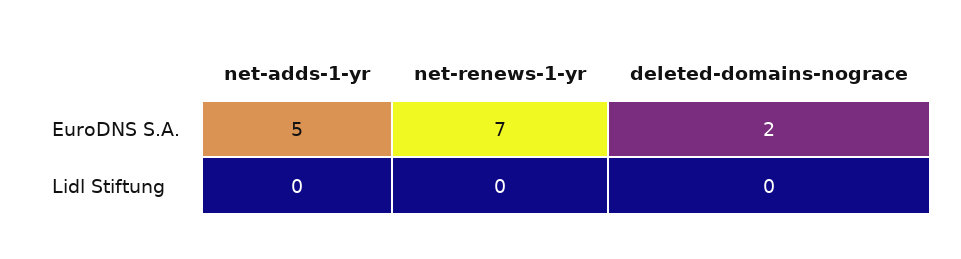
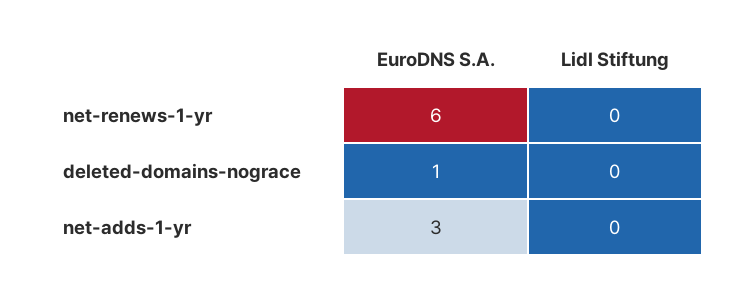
  {
    "net-adds-1-yr": {
-     "EuroDNS S.A.": 5,
+     "EuroDNS S.A.": 3,
      "Lidl Stiftung": 0
    },
    "net-renews-1-yr": {
-     "EuroDNS S.A.": 7,
+     "EuroDNS S.A.": 6,
      "Lidl Stiftung": 0
    },
    "deleted-domains-nograce": {
-     "EuroDNS S.A.": 2,
+     "EuroDNS S.A.": 1,
      "Lidl Stiftung": 0
    }
  }

